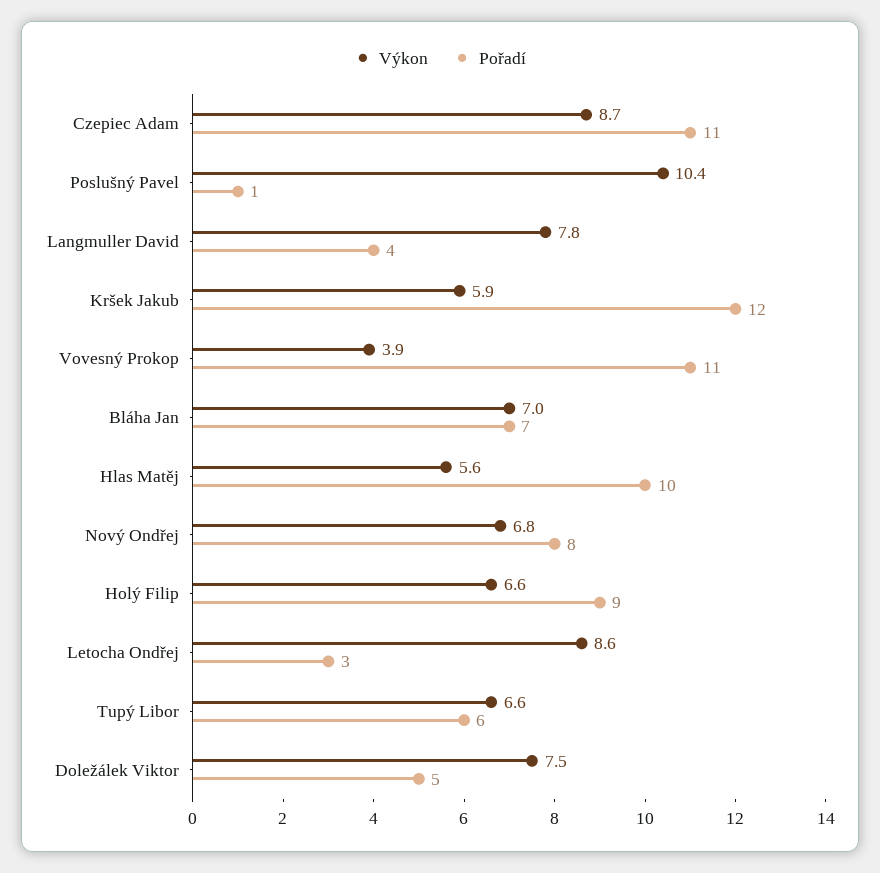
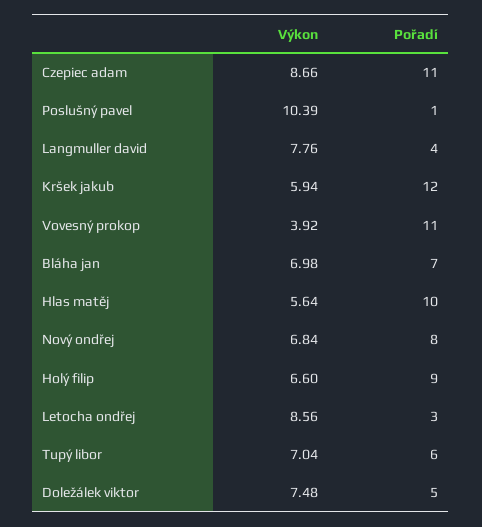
  {
    "Výkon": {
      "Czepiec Adam": 8.66,
      "Poslušný Pavel": 10.39,
      "Langmuller David": 7.76,
      "Kršek Jakub": 5.94,
      "Vovesný Prokop": 3.92,
      "Bláha Jan": 6.98,
      "Hlas Matěj": 5.64,
      "Nový Ondřej": 6.84,
      "Holý Filip": 6.6,
      "Letocha Ondřej": 8.56,
-     "Tupý Libor": 6.6,
+     "Tupý Libor": 7.04,
      "Doležálek Viktor": 7.48
    },
    "Pořadí": {
      "Czepiec Adam": 11,
      "Poslušný Pavel": 1,
      "Langmuller David": 4,
      "Kršek Jakub": 12,
      "Vovesný Prokop": 11,
      "Bláha Jan": 7,
      "Hlas Matěj": 10,
      "Nový Ondřej": 8,
      "Holý Filip": 9,
      "Letocha Ondřej": 3,
      "Tupý Libor": 6,
      "Doležálek Viktor": 5
    }
  }

